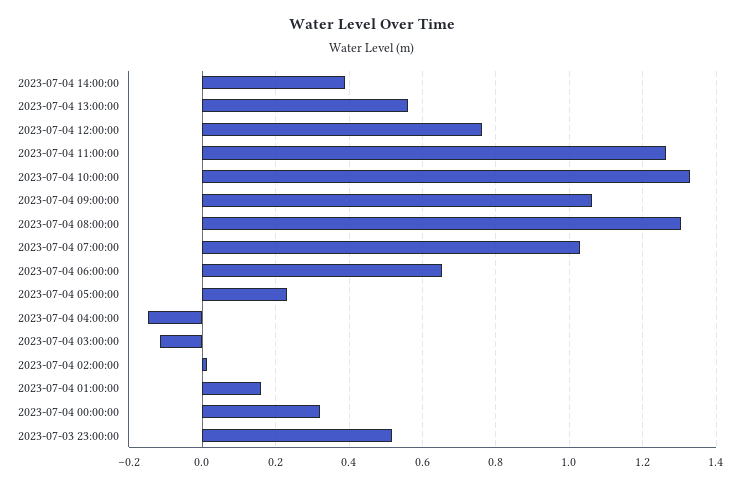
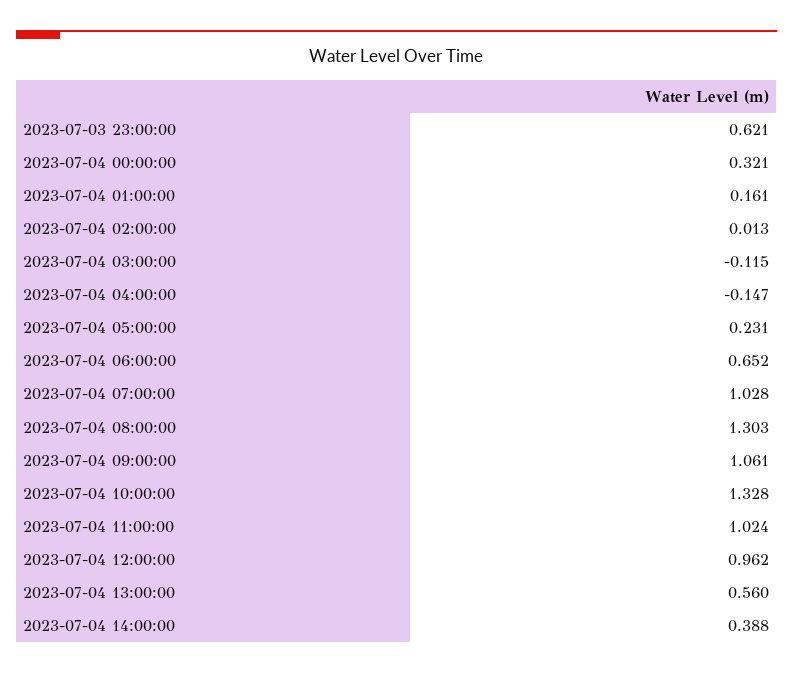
  {
    "2023-07-04 14:00:00": 0.388,
    "2023-07-04 13:00:00": 0.56,
-   "2023-07-04 12:00:00": 0.76,
+   "2023-07-04 12:00:00": 0.962,
-   "2023-07-04 11:00:00": 1.26,
+   "2023-07-04 11:00:00": 1.024,
    "2023-07-04 10:00:00": 1.328,
    "2023-07-04 09:00:00": 1.061,
    "2023-07-04 08:00:00": 1.303,
    "2023-07-04 07:00:00": 1.028,
    "2023-07-04 06:00:00": 0.652,
    "2023-07-04 05:00:00": 0.231,
    "2023-07-04 04:00:00": -0.147,
    "2023-07-04 03:00:00": -0.115,
    "2023-07-04 02:00:00": 0.013,
    "2023-07-04 01:00:00": 0.161,
    "2023-07-04 00:00:00": 0.321,
-   "2023-07-03 23:00:00": 0.52
+   "2023-07-03 23:00:00": 0.621
  }

